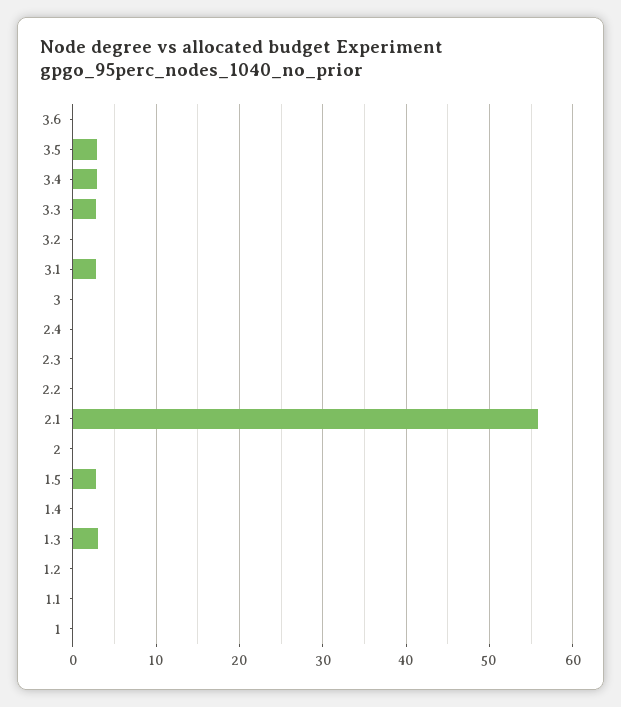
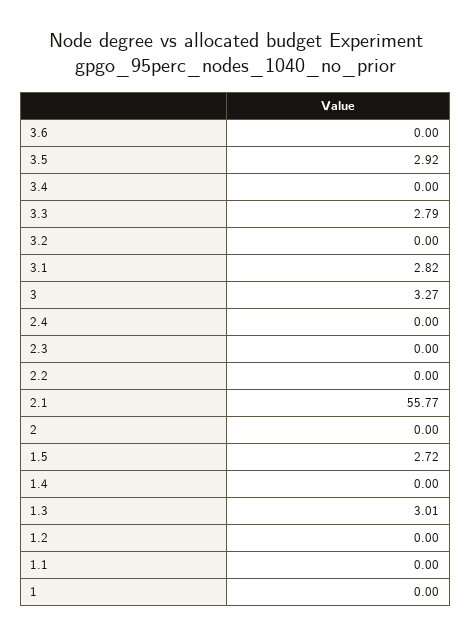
  {
    "3.6": 0,
    "3.5": 2.92,
-   "3.4": 3,
+   "3.4": 0,
    "3.3": 2.79,
    "3.2": 0,
    "3.1": 2.82,
-   "3": 0,
+   "3": 3.27,
    "2.4": 0,
    "2.3": 0,
    "2.2": 0,
    "2.1": 55.77,
    "2": 0,
    "1.5": 2.72,
    "1.4": 0,
    "1.3": 3.01,
    "1.2": 0,
    "1.1": 0,
    "1": 0
  }

